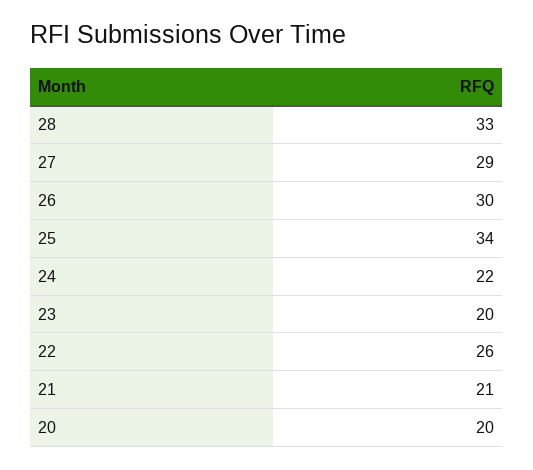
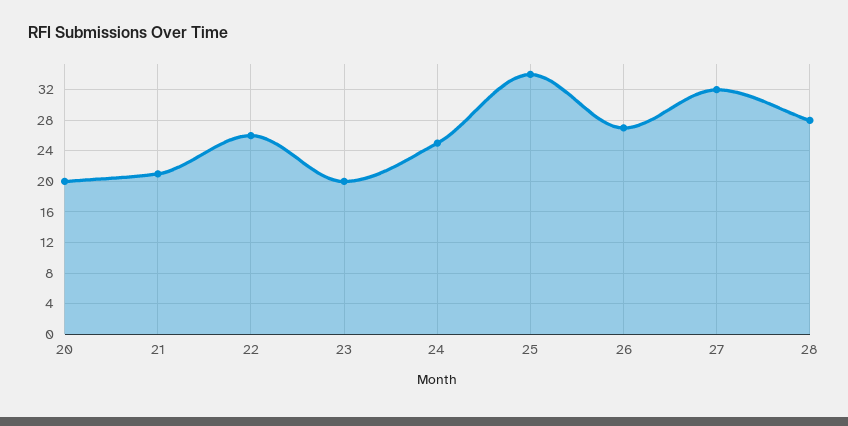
  {
-   "28": 33,
+   "28": 28,
-   "27": 29,
+   "27": 32,
-   "26": 30,
+   "26": 27,
    "25": 34,
-   "24": 22,
+   "24": 25,
    "23": 20,
    "22": 26,
    "21": 21,
    "20": 20
  }

